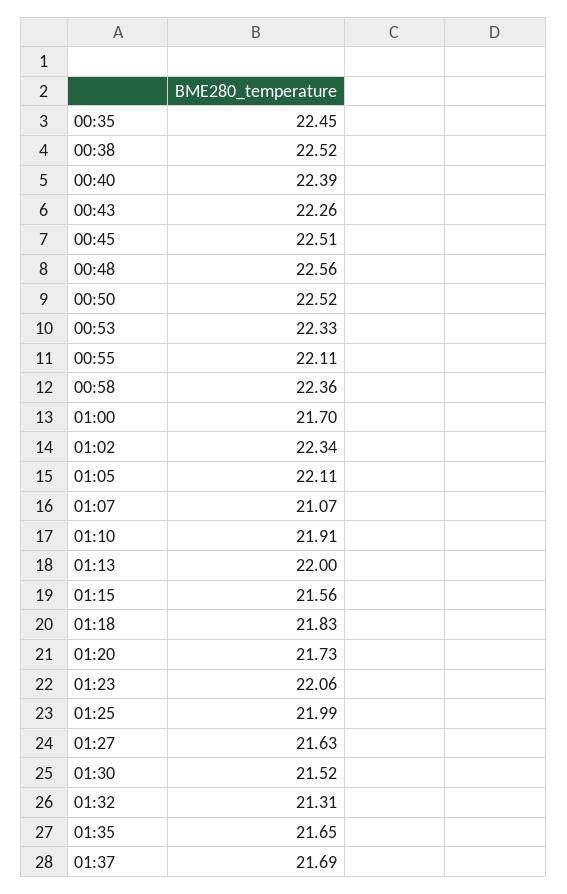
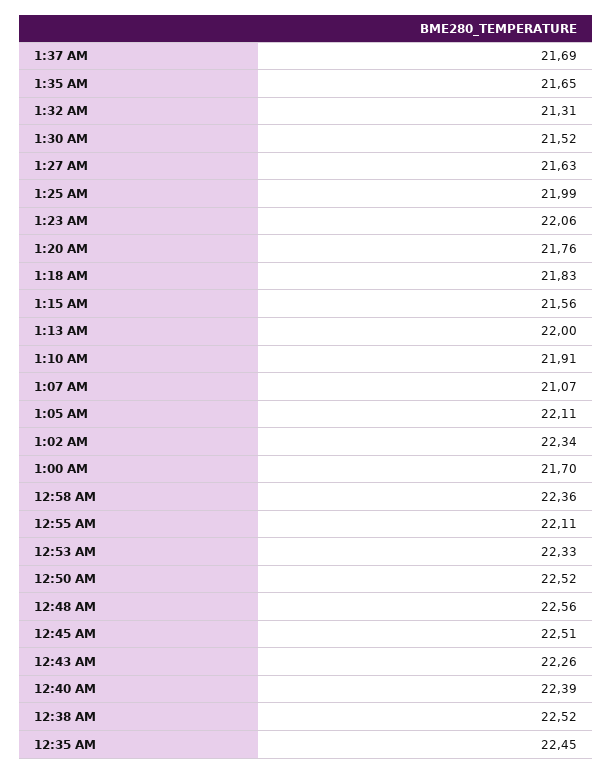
  {
    "00:35": 22.45,
    "00:38": 22.52,
    "00:40": 22.39,
    "00:43": 22.26,
    "00:45": 22.51,
    "00:48": 22.56,
    "00:50": 22.52,
    "00:53": 22.33,
    "00:55": 22.11,
    "00:58": 22.36,
    "01:00": 21.7,
    "01:02": 22.34,
    "01:05": 22.11,
    "01:07": 21.07,
    "01:10": 21.91,
    "01:13": 22,
    "01:15": 21.56,
    "01:18": 21.83,
-   "01:20": 21.73,
+   "01:20": 21.76,
    "01:23": 22.06,
    "01:25": 21.99,
    "01:27": 21.63,
    "01:30": 21.52,
    "01:32": 21.31,
    "01:35": 21.65,
    "01:37": 21.69
  }

